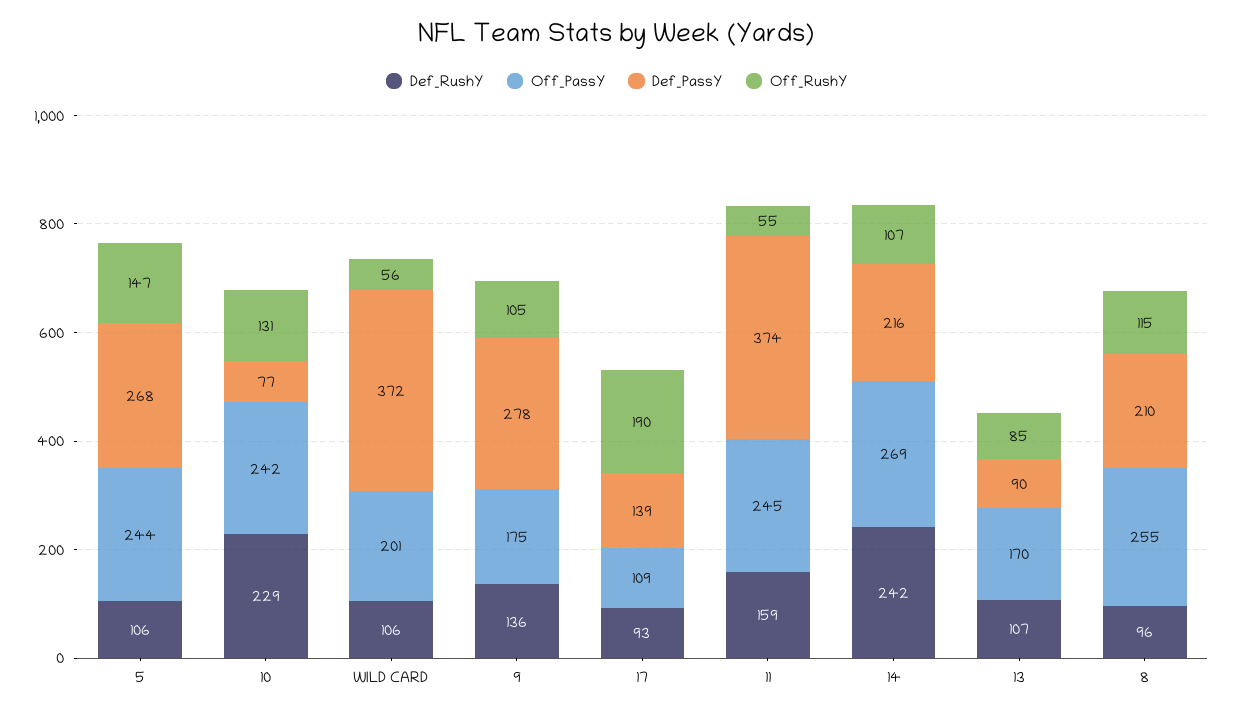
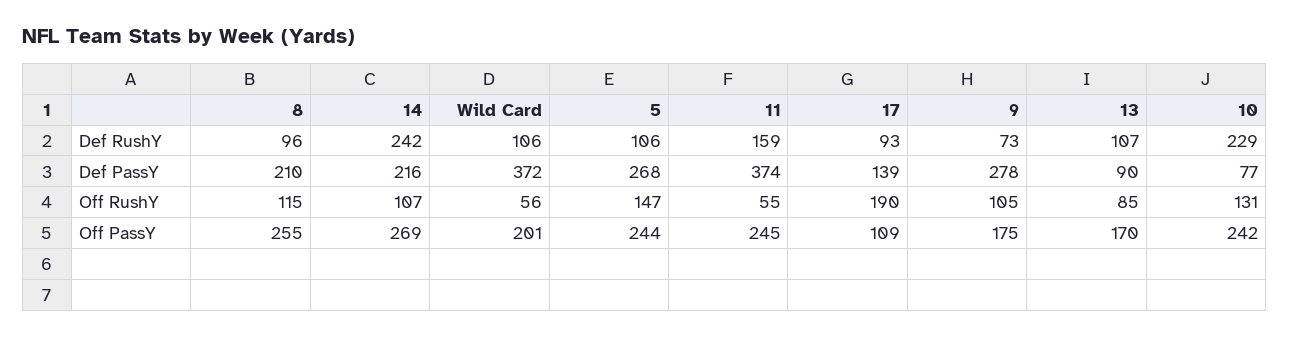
  {
    "Def_RushY": {
      "5": 106,
      "10": 229,
      "WILD CARD": 106,
-     "9": 136,
+     "9": 73,
      "17": 93,
      "11": 159,
      "14": 242,
      "13": 107,
      "8": 96
    },
    "Off_PassY": {
      "5": 244,
      "10": 242,
      "WILD CARD": 201,
      "9": 175,
      "17": 109,
      "11": 245,
      "14": 269,
      "13": 170,
      "8": 255
    },
    "Def_PassY": {
      "5": 268,
      "10": 77,
      "WILD CARD": 372,
      "9": 278,
      "17": 139,
      "11": 374,
      "14": 216,
      "13": 90,
      "8": 210
    },
    "Off_RushY": {
      "5": 147,
      "10": 131,
      "WILD CARD": 56,
      "9": 105,
      "17": 190,
      "11": 55,
      "14": 107,
      "13": 85,
      "8": 115
    }
  }

